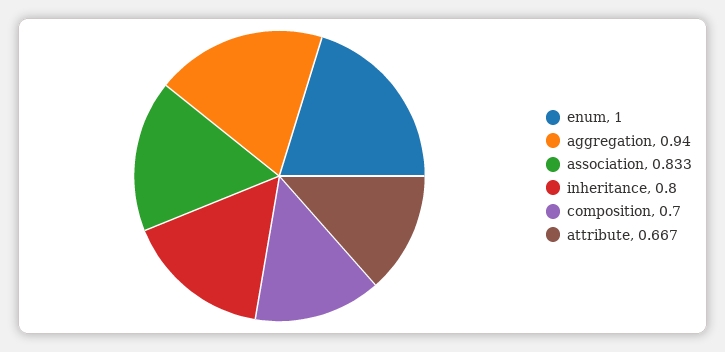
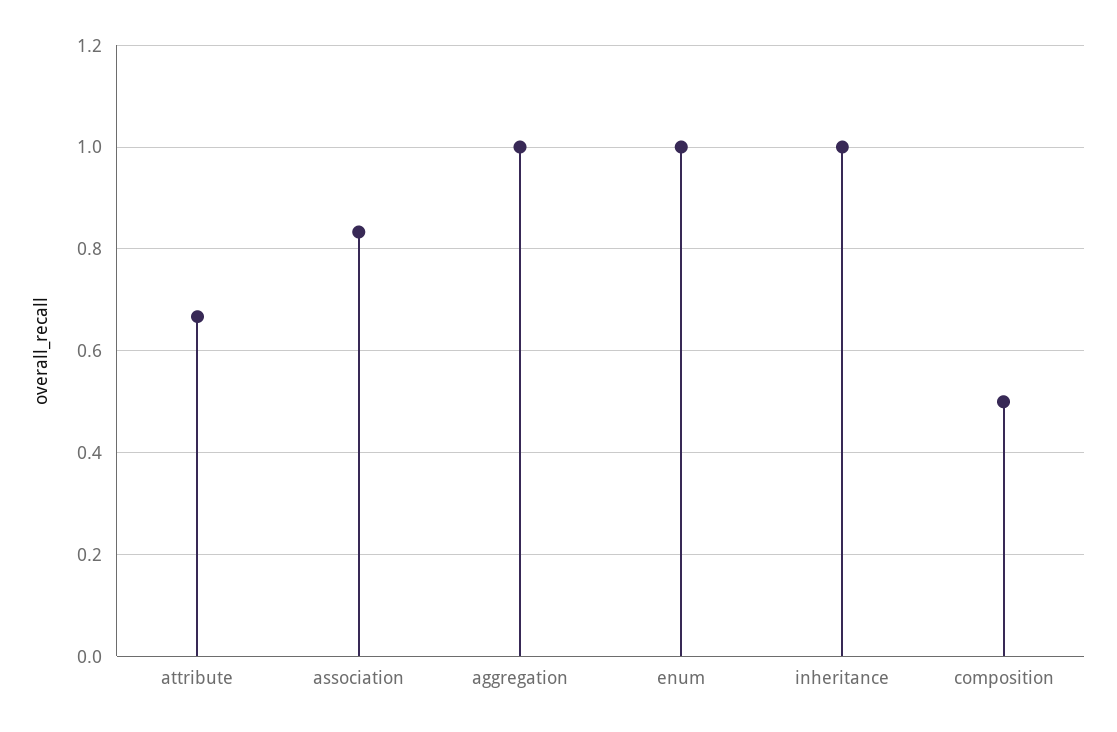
  {
    "enum": 1,
-   "aggregation": 0.94,
+   "aggregation": 1,
    "association": 0.833,
-   "inheritance": 0.8,
+   "inheritance": 1,
-   "composition": 0.7,
+   "composition": 0.5,
    "attribute": 0.667
  }

